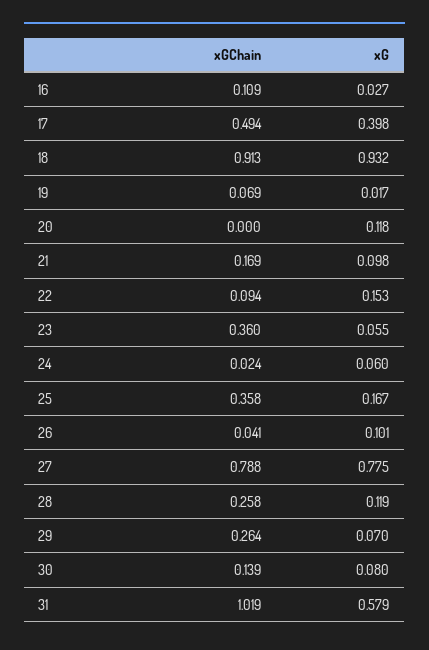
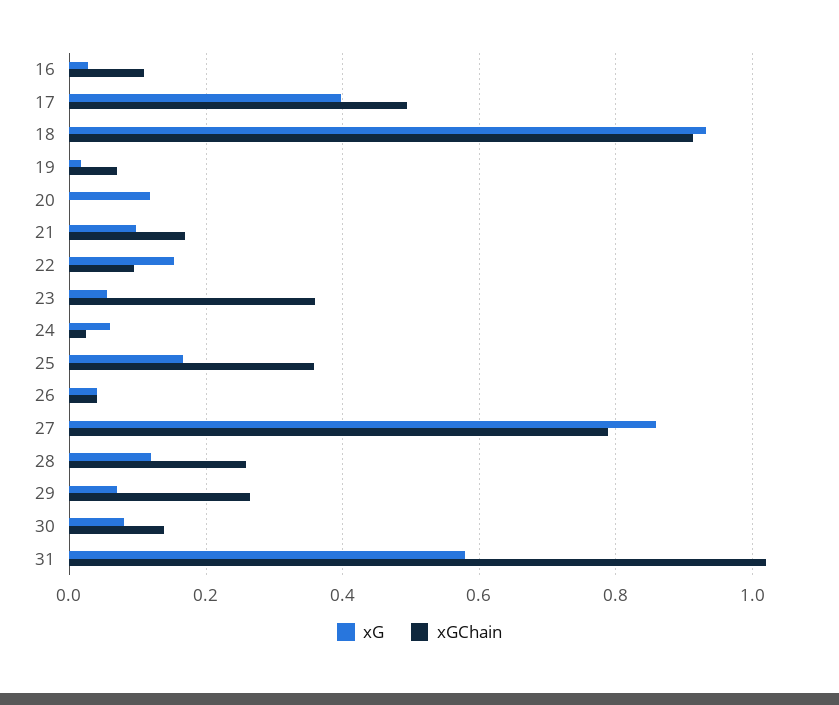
  {
    "xGChain": {
      "16": 0.109,
      "17": 0.494,
      "18": 0.913,
      "19": 0.069,
      "20": 0,
      "21": 0.169,
      "22": 0.094,
      "23": 0.36,
      "24": 0.024,
      "25": 0.358,
      "26": 0.041,
      "27": 0.788,
      "28": 0.258,
      "29": 0.264,
      "30": 0.139,
      "31": 1.019
    },
    "xG": {
      "16": 0.027,
      "17": 0.398,
      "18": 0.932,
      "19": 0.017,
      "20": 0.118,
      "21": 0.098,
      "22": 0.153,
      "23": 0.055,
      "24": 0.06,
      "25": 0.167,
-     "26": 0.101,
+     "26": 0.04,
-     "27": 0.775,
+     "27": 0.86,
      "28": 0.119,
      "29": 0.07,
      "30": 0.08,
      "31": 0.579
    }
  }

